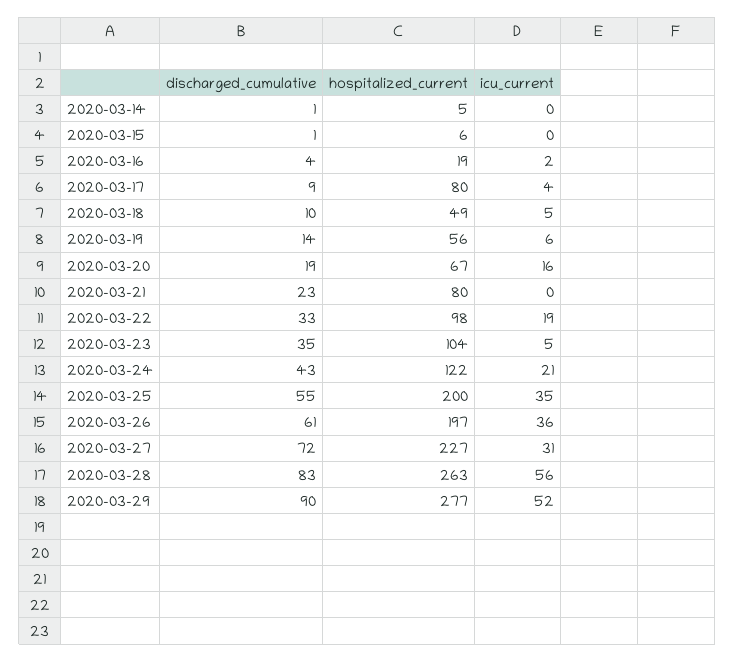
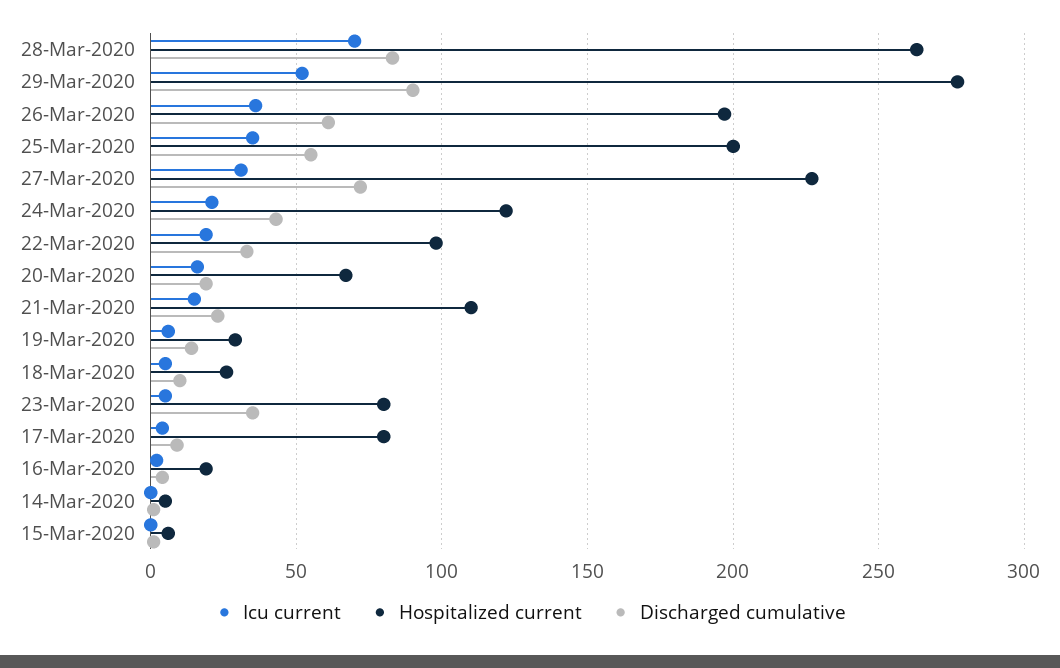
  {
    "discharged_cumulative": {
      "2020-03-14": 1,
      "2020-03-15": 1,
      "2020-03-16": 4,
      "2020-03-17": 9,
      "2020-03-18": 10,
      "2020-03-19": 14,
      "2020-03-20": 19,
      "2020-03-21": 23,
      "2020-03-22": 33,
      "2020-03-23": 35,
      "2020-03-24": 43,
      "2020-03-25": 55,
      "2020-03-26": 61,
      "2020-03-27": 72,
      "2020-03-28": 83,
      "2020-03-29": 90
    },
    "hospitalized_current": {
      "2020-03-14": 5,
      "2020-03-15": 6,
      "2020-03-16": 19,
      "2020-03-17": 80,
-     "2020-03-18": 49,
+     "2020-03-18": 25,
-     "2020-03-19": 56,
+     "2020-03-19": 30,
      "2020-03-20": 67,
-     "2020-03-21": 80,
+     "2020-03-21": 110,
      "2020-03-22": 98,
-     "2020-03-23": 104,
+     "2020-03-23": 80,
      "2020-03-24": 122,
      "2020-03-25": 200,
      "2020-03-26": 197,
      "2020-03-27": 227,
      "2020-03-28": 263,
      "2020-03-29": 277
    },
    "icu_current": {
      "2020-03-14": 0,
      "2020-03-15": 0,
      "2020-03-16": 2,
      "2020-03-17": 4,
      "2020-03-18": 5,
      "2020-03-19": 6,
      "2020-03-20": 16,
-     "2020-03-21": 0,
+     "2020-03-21": 15,
      "2020-03-22": 19,
      "2020-03-23": 5,
      "2020-03-24": 21,
      "2020-03-25": 35,
      "2020-03-26": 36,
      "2020-03-27": 31,
-     "2020-03-28": 56,
+     "2020-03-28": 70,
      "2020-03-29": 52
    }
  }

